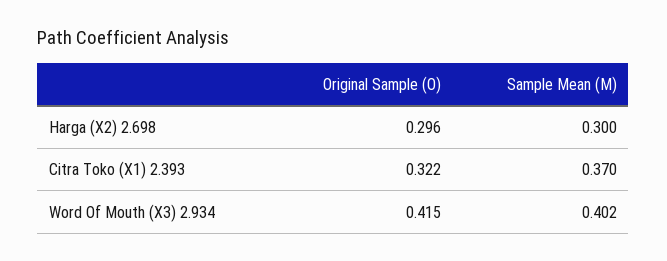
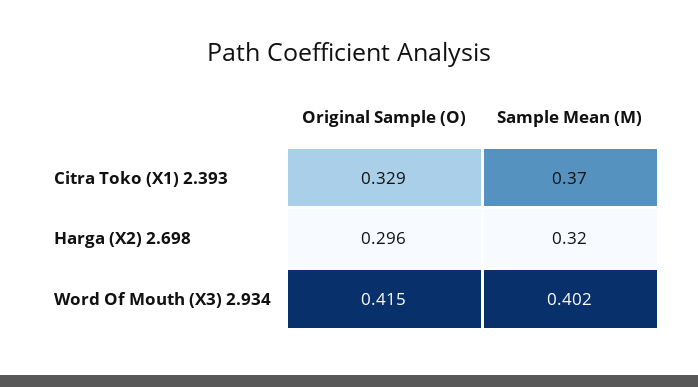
  {
    "Original Sample (O)": {
      "Harga (X2) 2.698": 0.296,
-     "Citra Toko (X1) 2.393": 0.322,
+     "Citra Toko (X1) 2.393": 0.329,
      "Word Of Mouth (X3) 2.934": 0.415
    },
    "Sample Mean (M)": {
-     "Harga (X2) 2.698": 0.3,
+     "Harga (X2) 2.698": 0.32,
      "Citra Toko (X1) 2.393": 0.37,
      "Word Of Mouth (X3) 2.934": 0.402
    }
  }

